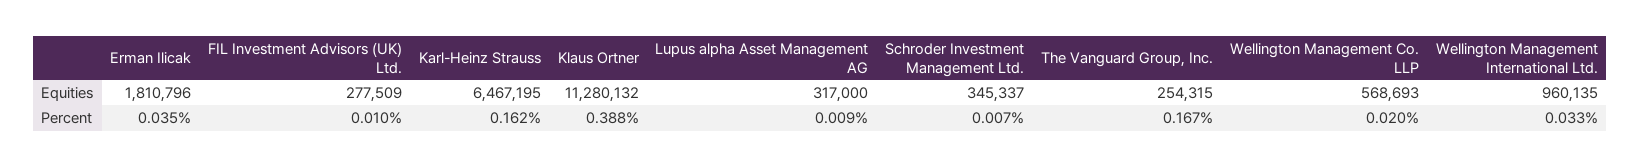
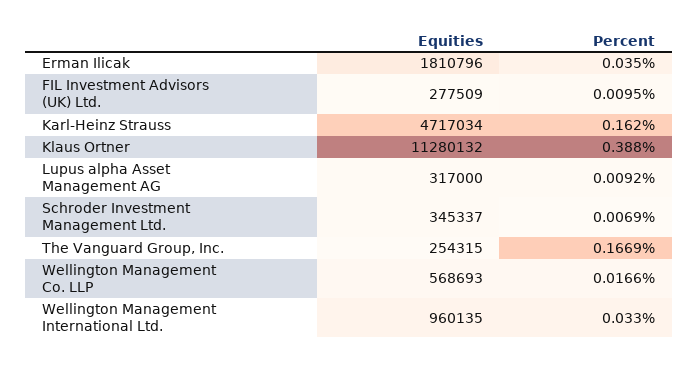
  {
    "Erman Ilicak": {
      "Equities": 1810796,
      "Percent": 0.035
    },
    "FIL Investment Advisors (UK) Ltd.": {
      "Equities": 277509,
      "Percent": 0.0095
    },
    "Karl-Heinz Strauss": {
-     "Equities": 6467195,
+     "Equities": 4717034,
      "Percent": 0.162
    },
    "Klaus Ortner": {
      "Equities": 11280132,
      "Percent": 0.388
    },
    "Lupus alpha Asset Management AG": {
      "Equities": 317000,
      "Percent": 0.0092
    },
    "Schroder Investment Management Ltd.": {
      "Equities": 345337,
      "Percent": 0.0069
    },
    "The Vanguard Group, Inc.": {
      "Equities": 254315,
      "Percent": 0.1669
    },
    "Wellington Management Co. LLP": {
      "Equities": 568693,
-     "Percent": 0.02
+     "Percent": 0.0166
    },
    "Wellington Management International Ltd.": {
      "Equities": 960135,
      "Percent": 0.033
    }
  }

